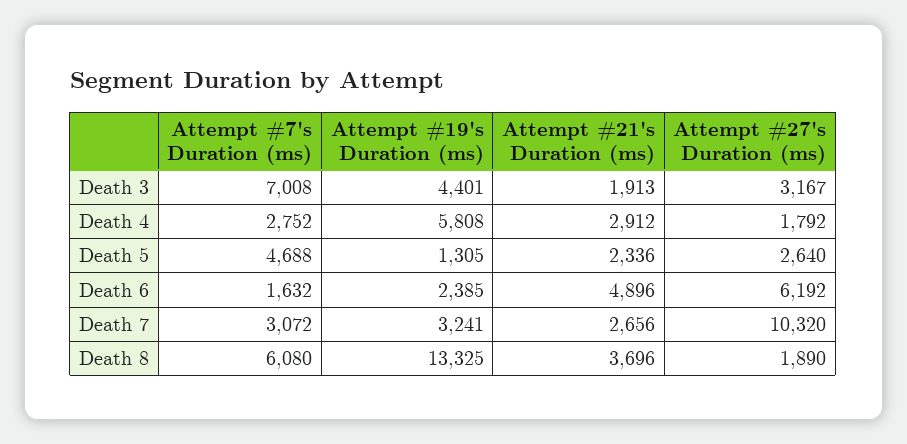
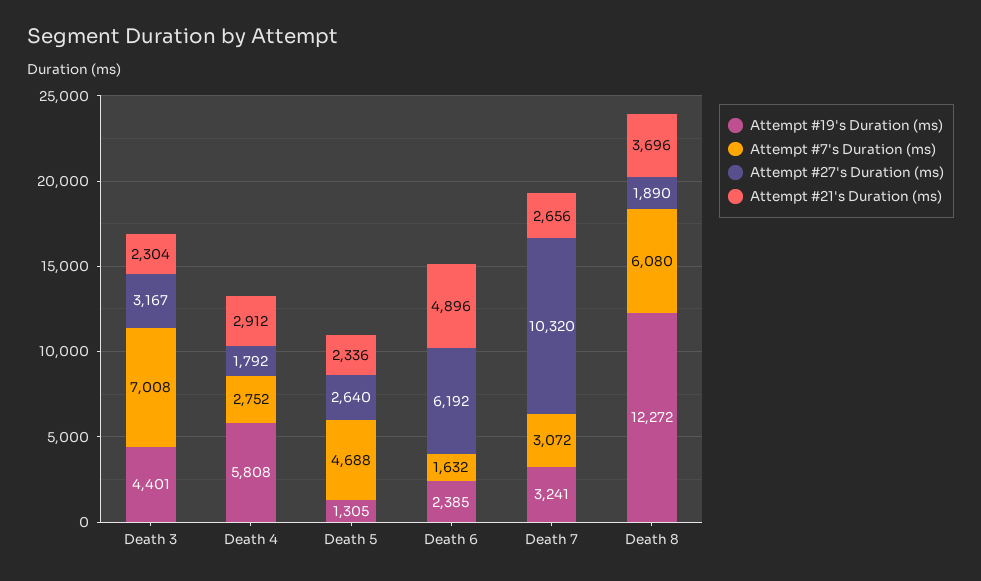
  {
    "Attempt #7's Duration (ms)": {
      "Death 3": 7008,
      "Death 4": 2752,
      "Death 5": 4688,
      "Death 6": 1632,
      "Death 7": 3072,
      "Death 8": 6080
    },
    "Attempt #19's Duration (ms)": {
      "Death 3": 4401,
      "Death 4": 5808,
      "Death 5": 1305,
      "Death 6": 2385,
      "Death 7": 3241,
-     "Death 8": 13325
+     "Death 8": 12272
    },
    "Attempt #21's Duration (ms)": {
-     "Death 3": 1913,
+     "Death 3": 2304,
      "Death 4": 2912,
      "Death 5": 2336,
      "Death 6": 4896,
      "Death 7": 2656,
      "Death 8": 3696
    },
    "Attempt #27's Duration (ms)": {
      "Death 3": 3167,
      "Death 4": 1792,
      "Death 5": 2640,
      "Death 6": 6192,
      "Death 7": 10320,
      "Death 8": 1890
    }
  }

